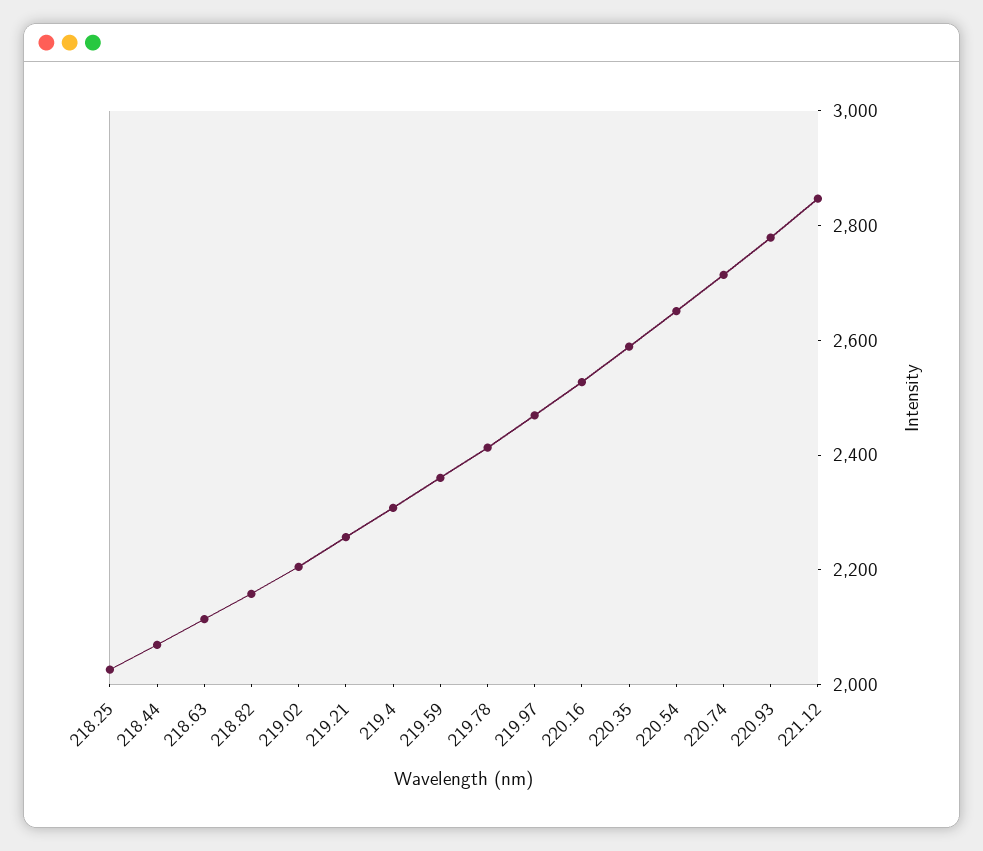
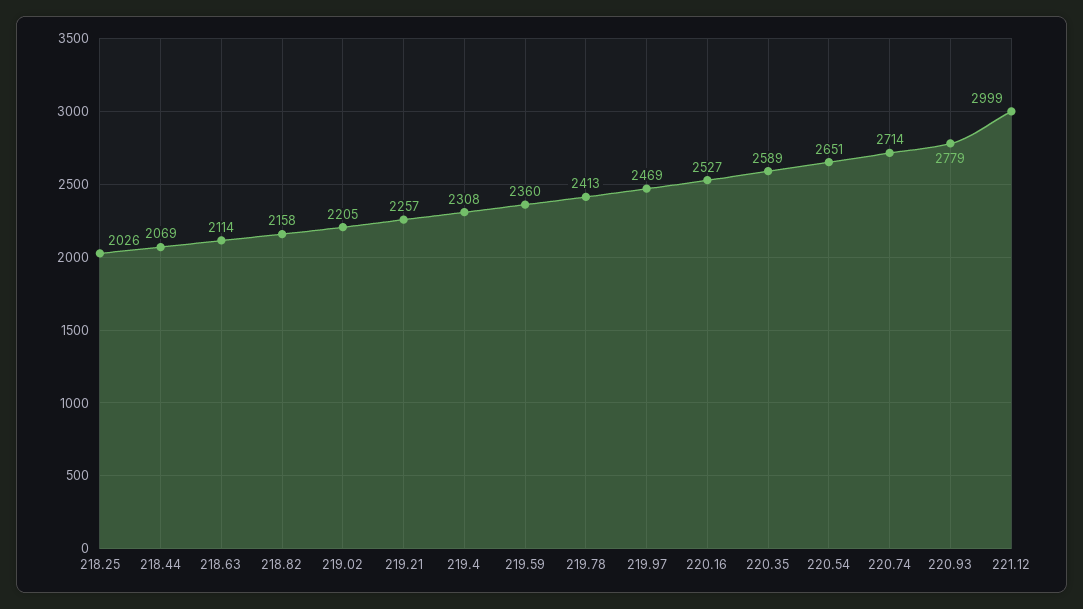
  {
    "218.25": 2026,
    "218.44": 2069,
    "218.63": 2114,
    "218.82": 2158,
    "219.02": 2205,
    "219.21": 2257,
    "219.4": 2308,
    "219.59": 2360,
    "219.78": 2413,
    "219.97": 2469,
    "220.16": 2527,
    "220.35": 2589,
    "220.54": 2651,
    "220.74": 2714,
    "220.93": 2779,
-   "221.12": 2850
+   "221.12": 2999
  }

